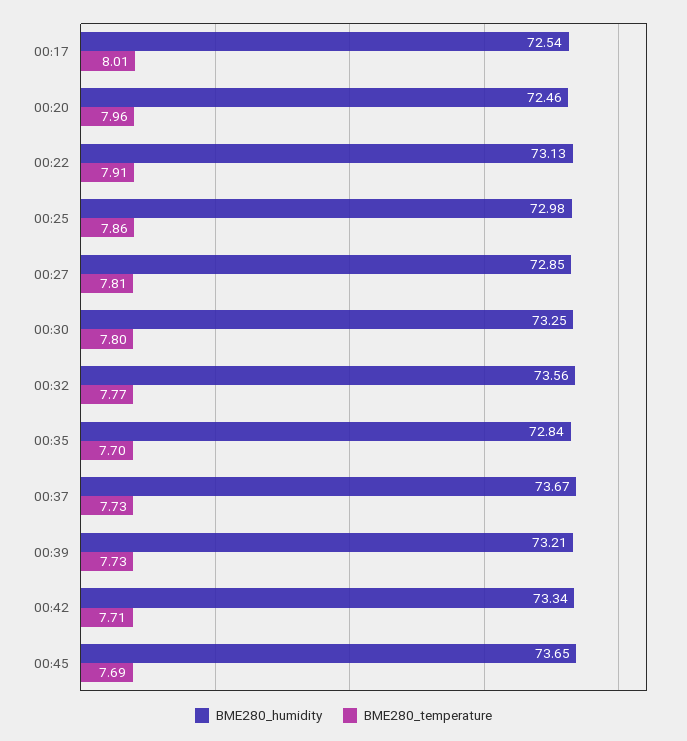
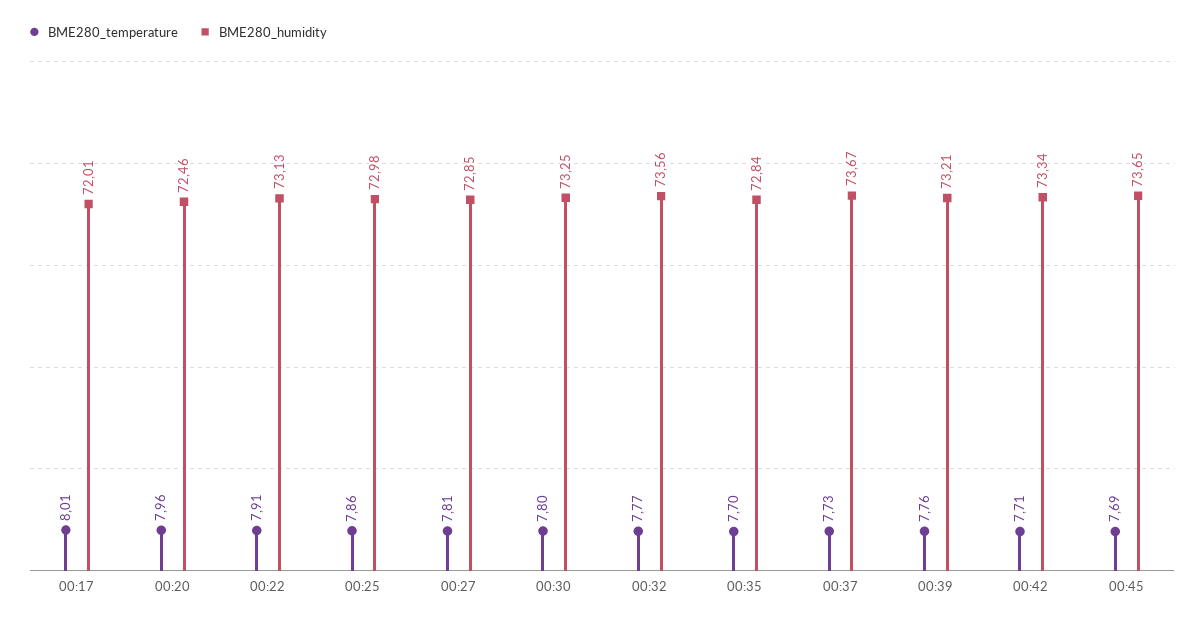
  {
    "BME280_humidity": {
-     "00:17": 72.54,
+     "00:17": 72.01,
      "00:20": 72.46,
      "00:22": 73.13,
      "00:25": 72.98,
      "00:27": 72.85,
      "00:30": 73.25,
      "00:32": 73.56,
      "00:35": 72.84,
      "00:37": 73.67,
      "00:39": 73.21,
      "00:42": 73.34,
      "00:45": 73.65
    },
    "BME280_temperature": {
      "00:17": 8.01,
      "00:20": 7.96,
      "00:22": 7.91,
      "00:25": 7.86,
      "00:27": 7.81,
      "00:30": 7.8,
      "00:32": 7.77,
      "00:35": 7.7,
      "00:37": 7.73,
-     "00:39": 7.73,
+     "00:39": 7.76,
      "00:42": 7.71,
      "00:45": 7.69
    }
  }

